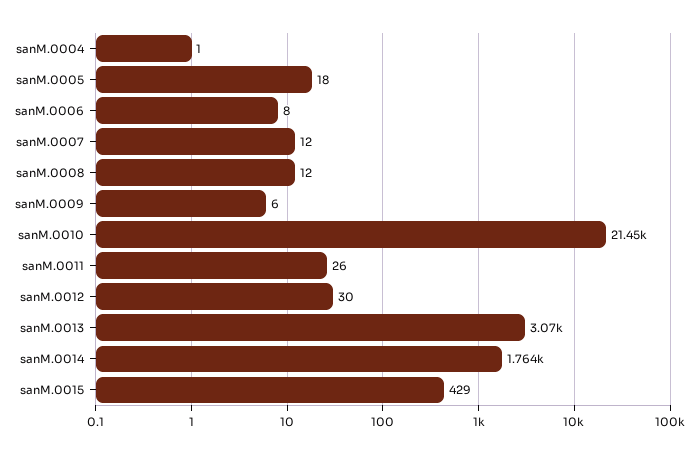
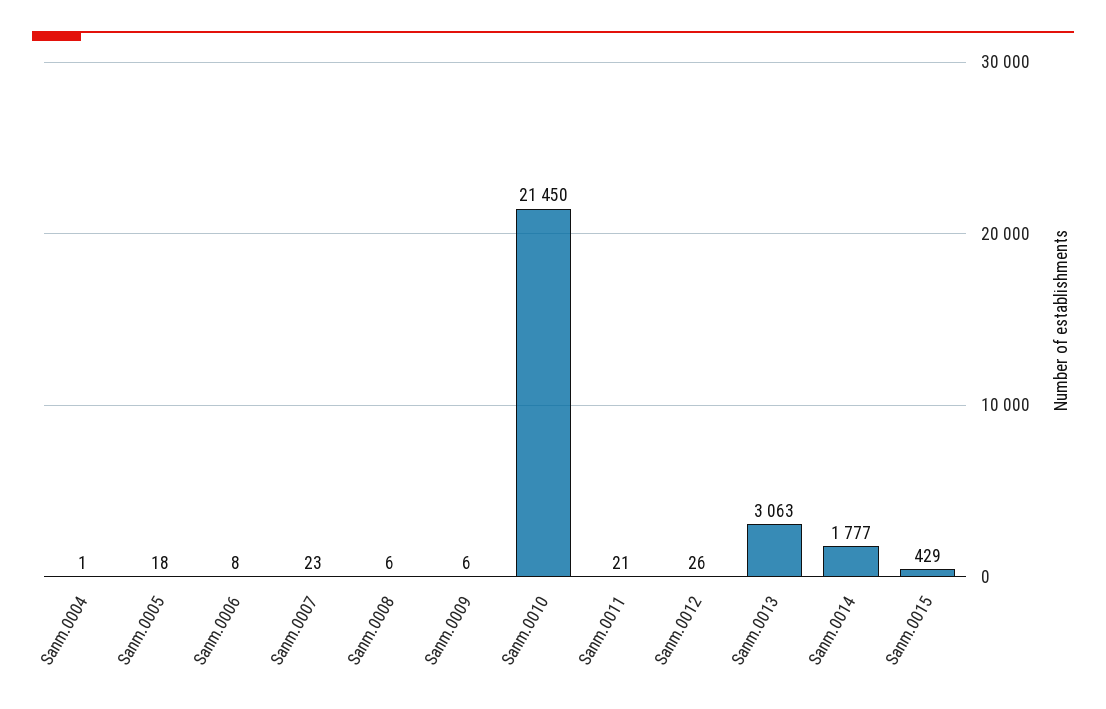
  {
    "sanM.0004": 1,
    "sanM.0005": 18,
    "sanM.0006": 8,
-   "sanM.0007": 12,
+   "sanM.0007": 23,
-   "sanM.0008": 12,
+   "sanM.0008": 6,
    "sanM.0009": 6,
    "sanM.0010": 21450,
-   "sanM.0011": 26,
+   "sanM.0011": 21,
-   "sanM.0012": 30,
+   "sanM.0012": 26,
-   "sanM.0013": 3070,
+   "sanM.0013": 3063,
-   "sanM.0014": 1764,
+   "sanM.0014": 1777,
    "sanM.0015": 429
  }

